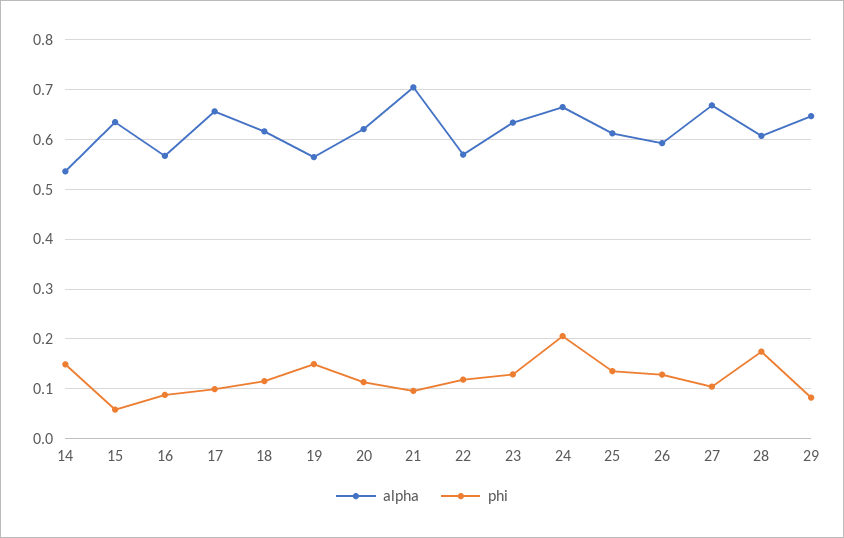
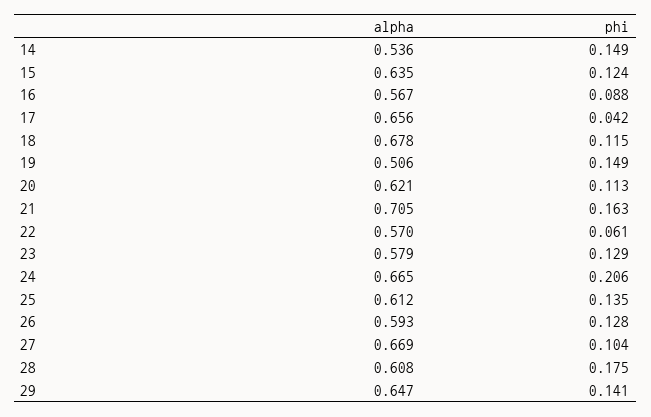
  {
    "alpha": {
      "14": 0.536,
      "15": 0.635,
      "16": 0.567,
      "17": 0.656,
-     "18": 0.62,
+     "18": 0.678,
-     "19": 0.56,
+     "19": 0.506,
      "20": 0.621,
      "21": 0.705,
      "22": 0.57,
-     "23": 0.64,
+     "23": 0.579,
      "24": 0.665,
      "25": 0.612,
      "26": 0.593,
      "27": 0.669,
      "28": 0.608,
      "29": 0.647
    },
    "phi": {
      "14": 0.149,
-     "15": 0.06,
+     "15": 0.124,
      "16": 0.088,
-     "17": 0.1,
+     "17": 0.042,
      "18": 0.115,
      "19": 0.149,
      "20": 0.113,
-     "21": 0.1,
+     "21": 0.163,
-     "22": 0.12,
+     "22": 0.061,
      "23": 0.129,
      "24": 0.206,
      "25": 0.135,
      "26": 0.128,
      "27": 0.104,
      "28": 0.175,
-     "29": 0.08
+     "29": 0.141
    }
  }

